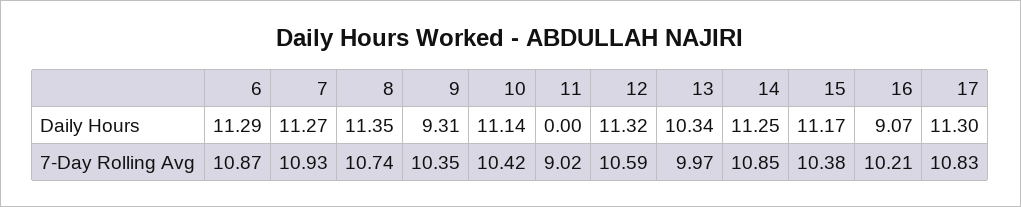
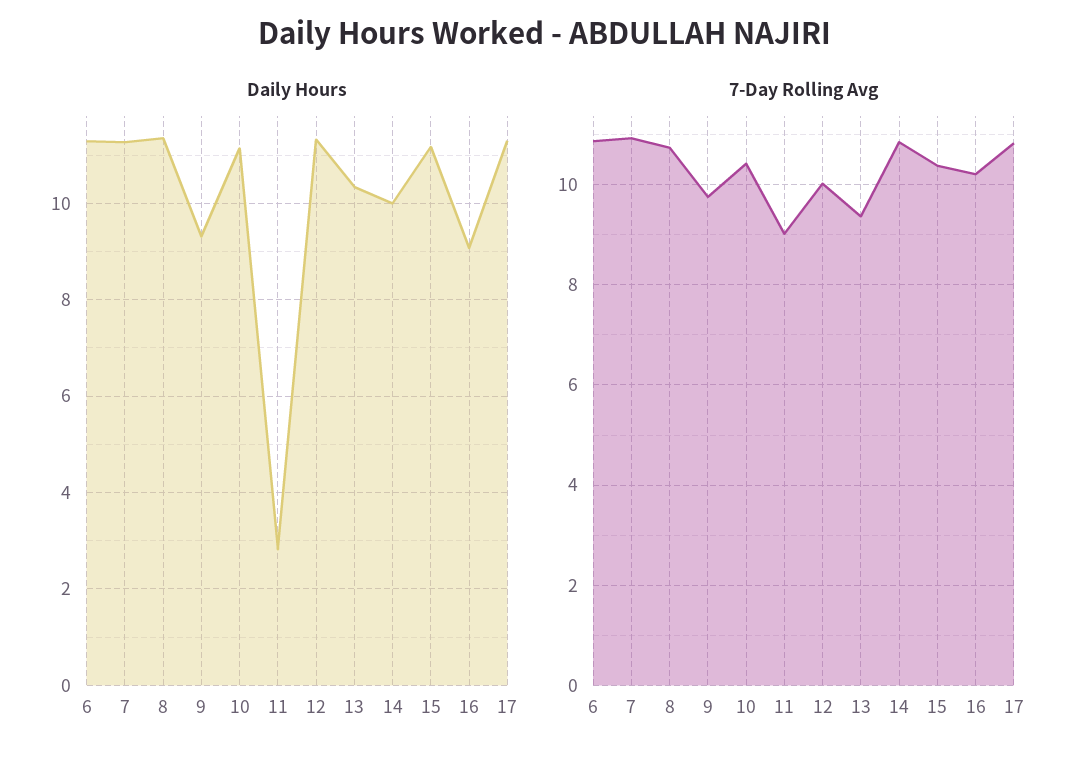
  {
    "Daily Hours": {
      "6": 11.29,
      "7": 11.27,
      "8": 11.35,
      "9": 9.31,
      "10": 11.14,
-     "11": 0,
+     "11": 2.8,
      "12": 11.32,
      "13": 10.34,
-     "14": 11.25,
+     "14": 10,
      "15": 11.17,
      "16": 9.07,
      "17": 11.3
    },
    "7-Day Rolling Avg": {
      "6": 10.87,
      "7": 10.93,
      "8": 10.74,
-     "9": 10.35,
+     "9": 9.8,
      "10": 10.42,
      "11": 9.02,
-     "12": 10.59,
+     "12": 10,
-     "13": 9.97,
+     "13": 9.4,
      "14": 10.85,
      "15": 10.38,
      "16": 10.21,
      "17": 10.83
    }
  }

